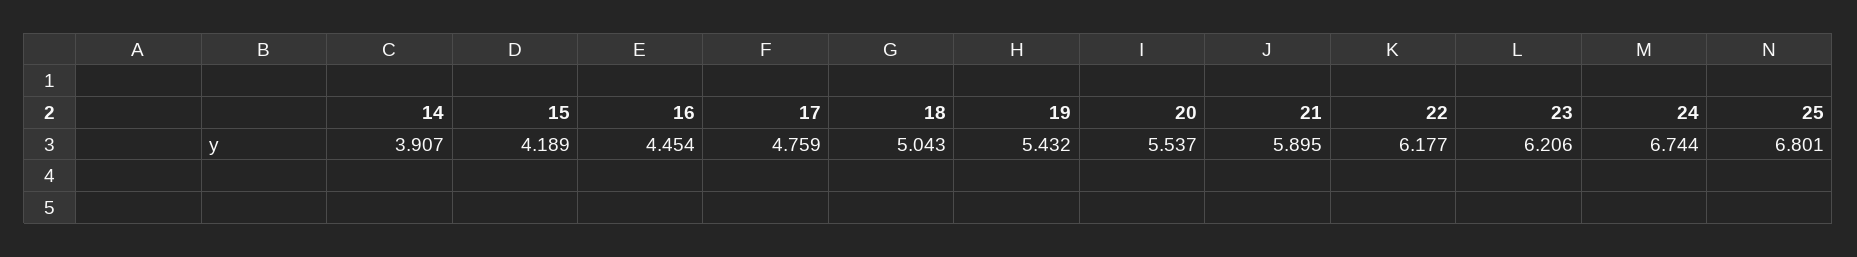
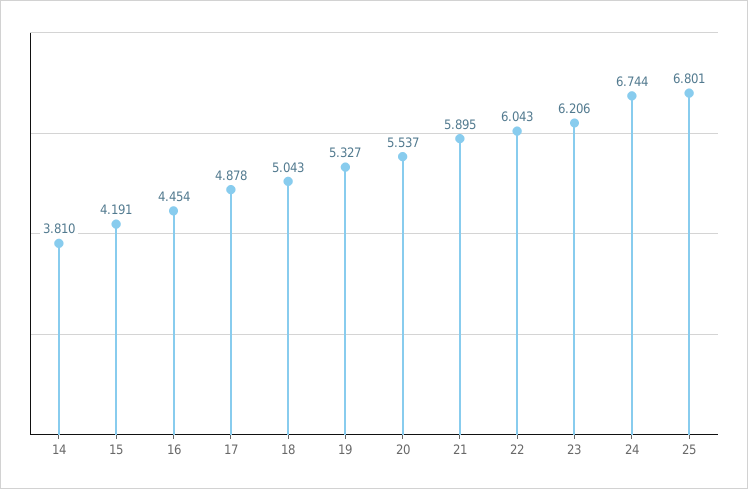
  {
-   "14": 3.907,
+   "14": 3.81,
-   "15": 4.189,
+   "15": 4.191,
    "16": 4.454,
-   "17": 4.759,
+   "17": 4.878,
    "18": 5.043,
-   "19": 5.432,
+   "19": 5.327,
    "20": 5.537,
    "21": 5.895,
-   "22": 6.177,
+   "22": 6.043,
    "23": 6.206,
    "24": 6.744,
    "25": 6.801
  }

